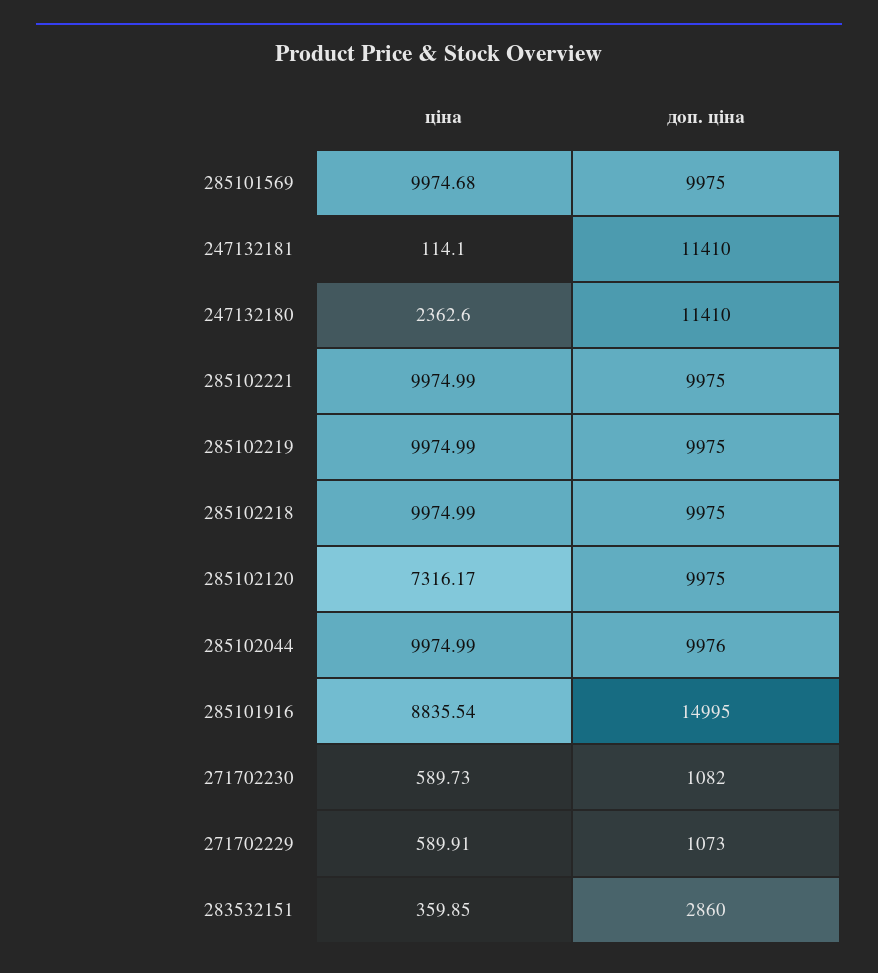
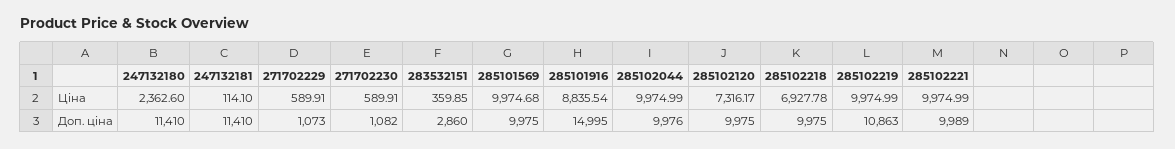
  {
    "ціна": {
      "285101569": 9974.68,
      "247132181": 114.1,
      "247132180": 2362.6,
      "285102221": 9974.99,
      "285102219": 9974.99,
-     "285102218": 9974.99,
+     "285102218": 6927.78,
      "285102120": 7316.17,
      "285102044": 9974.99,
      "285101916": 8835.54,
-     "271702230": 589.73,
+     "271702230": 589.91,
      "271702229": 589.91,
      "283532151": 359.85
    },
    "доп. ціна": {
      "285101569": 9975,
      "247132181": 11410,
      "247132180": 11410,
-     "285102221": 9975,
+     "285102221": 9989,
-     "285102219": 9975,
+     "285102219": 10863,
      "285102218": 9975,
      "285102120": 9975,
      "285102044": 9976,
      "285101916": 14995,
      "271702230": 1082,
      "271702229": 1073,
      "283532151": 2860
    }
  }

